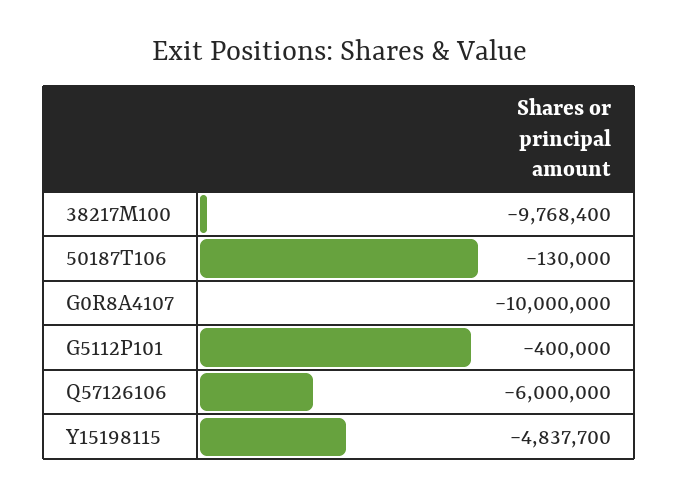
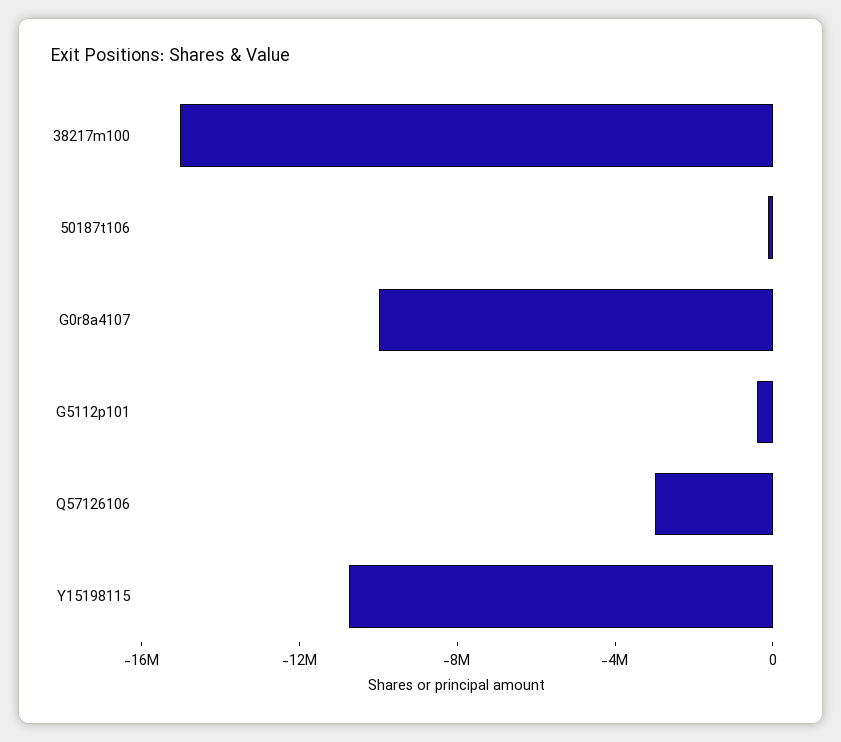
  {
-   "38217M100": -9768400,
+   "38217M100": -15000000,
    "50187T106": -130000,
    "G0R8A4107": -10000000,
    "G5112P101": -400000,
-   "Q57126106": -6000000,
+   "Q57126106": -3000000,
-   "Y15198115": -4837700
+   "Y15198115": -11000000
  }

